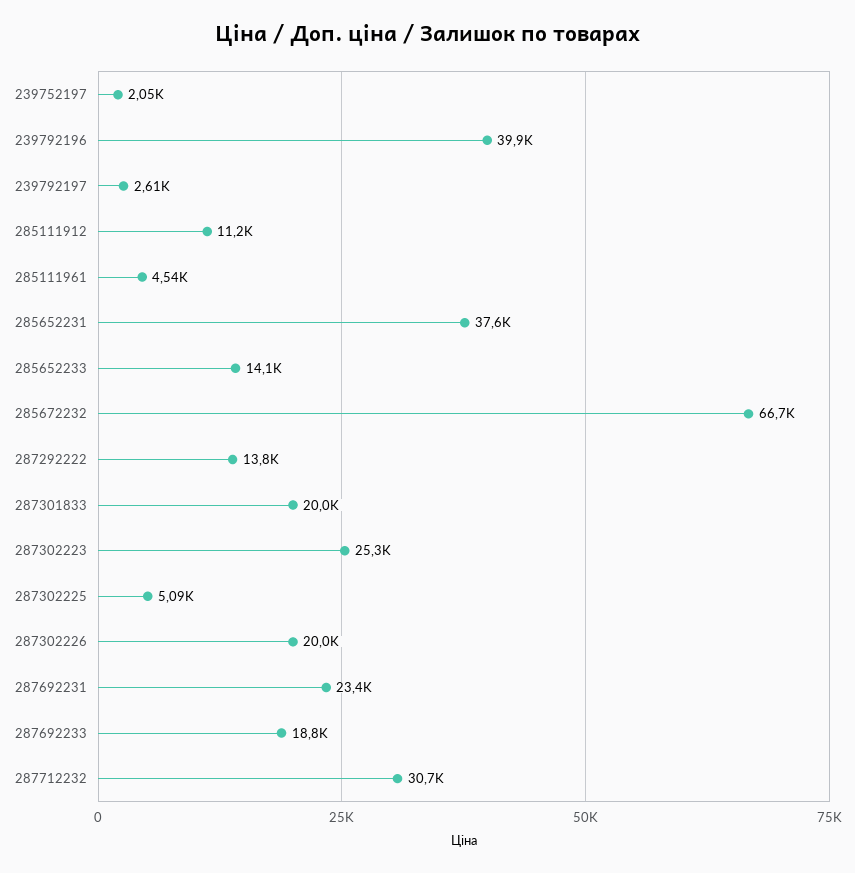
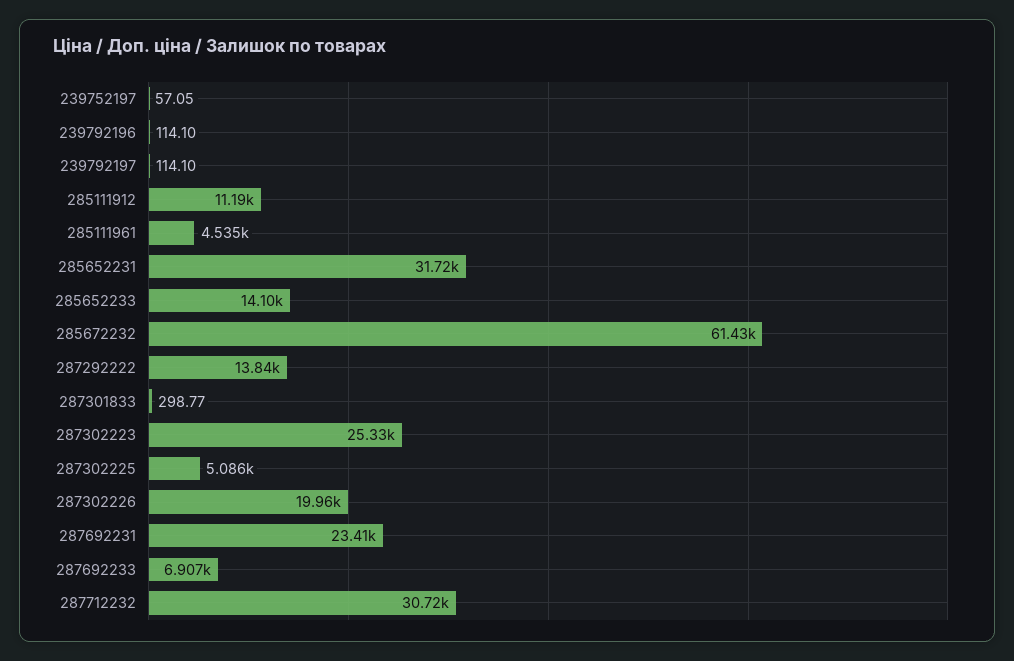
  {
-   "239752197": 2050,
+   "239752197": 57.05,
-   "239792196": 39900,
+   "239792196": 114.1,
-   "239792197": 2610,
+   "239792197": 114.1,
    "285111912": 11190,
    "285111961": 4535,
-   "285652231": 37600,
+   "285652231": 31720,
    "285652233": 14100,
-   "285672232": 66700,
+   "285672232": 61430,
    "287292222": 13840,
-   "287301833": 20000,
+   "287301833": 298.77,
    "287302223": 25330,
    "287302225": 5086,
    "287302226": 19960,
    "287692231": 23410,
-   "287692233": 18800,
+   "287692233": 6907,
    "287712232": 30720
  }

